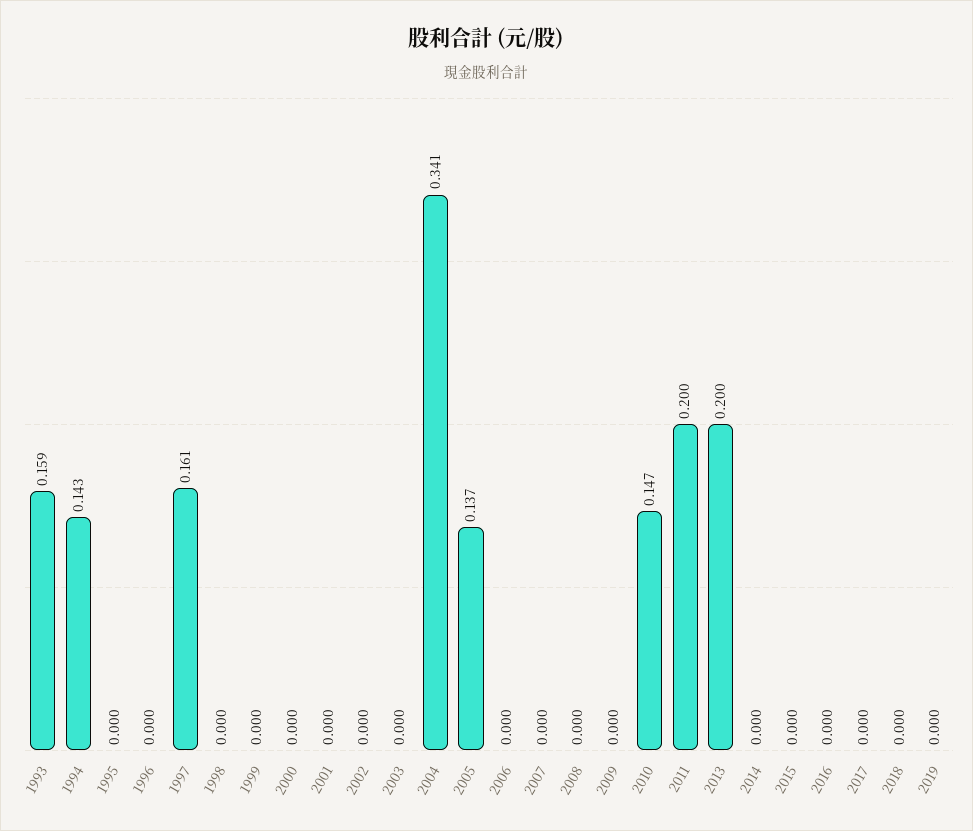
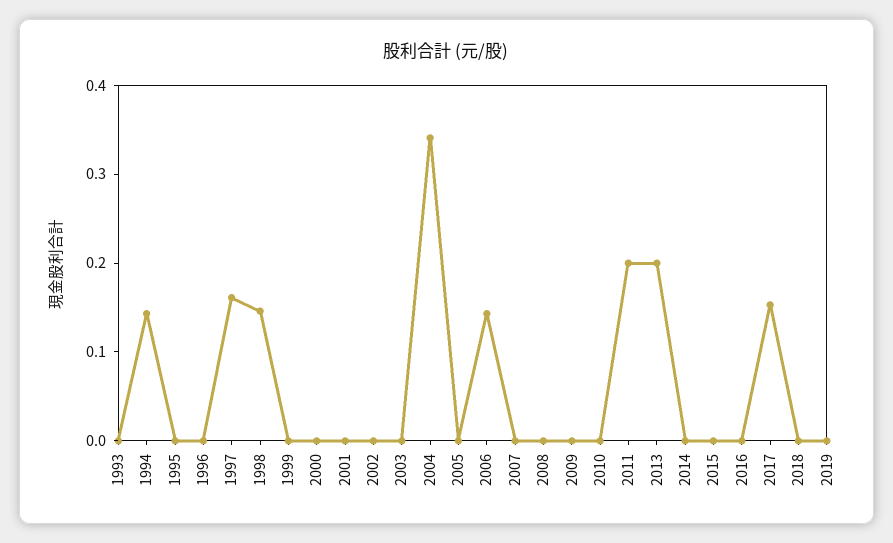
  {
-   "1993": 0.159,
+   "1993": 0,
    "1994": 0.143,
    "1995": 0,
    "1996": 0,
    "1997": 0.161,
-   "1998": 0,
+   "1998": 0.14,
    "1999": 0,
    "2000": 0,
    "2001": 0,
    "2002": 0,
    "2003": 0,
    "2004": 0.341,
-   "2005": 0.137,
+   "2005": 0,
-   "2006": 0,
+   "2006": 0.14,
    "2007": 0,
    "2008": 0,
    "2009": 0,
-   "2010": 0.147,
+   "2010": 0,
    "2011": 0.2,
    "2013": 0.2,
    "2014": 0,
    "2015": 0,
    "2016": 0,
-   "2017": 0,
+   "2017": 0.16,
    "2018": 0,
    "2019": 0
  }

